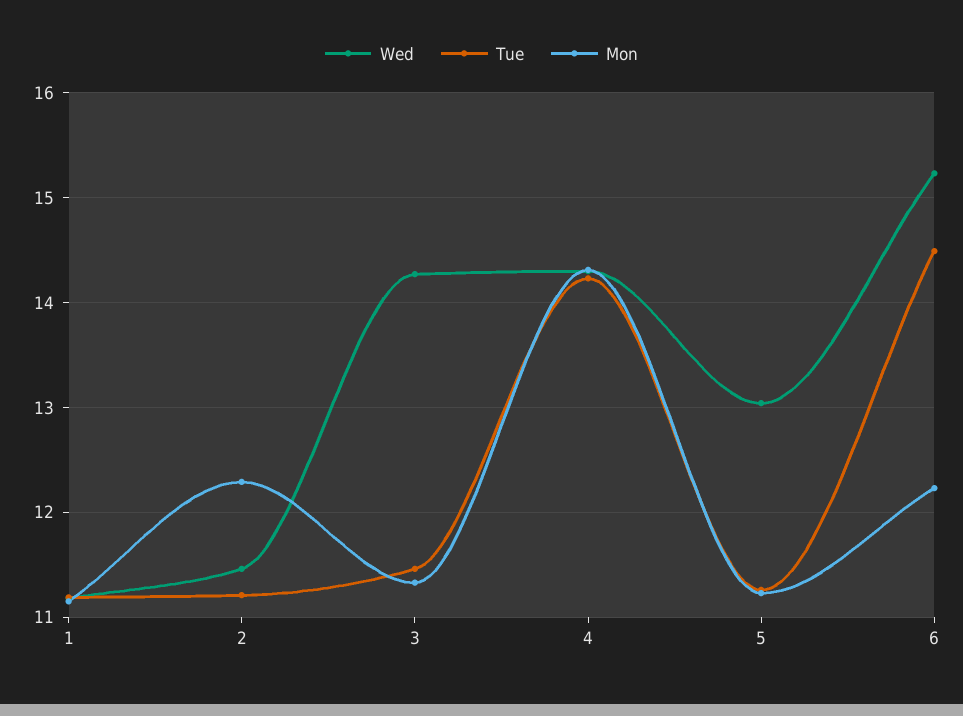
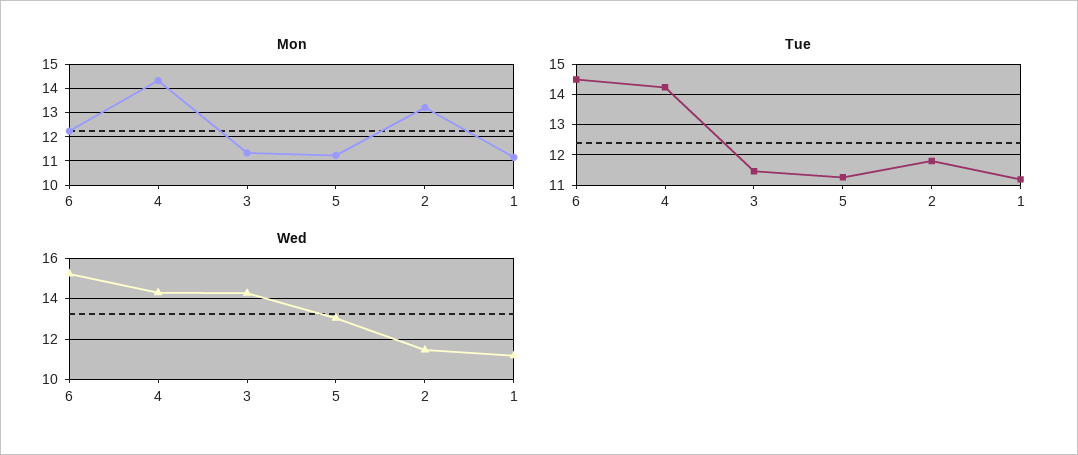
  {
    "Wed": {
      "1": 11.2,
      "2": 11.5,
      "3": 14.3,
      "4": 14.3,
      "5": 13,
      "6": 15.2
    },
    "Tue": {
      "1": 11.2,
-     "2": 11.2,
+     "2": 11.8,
      "3": 11.5,
      "4": 14.2,
      "5": 11.3,
      "6": 14.5
    },
    "Mon": {
      "1": 11.2,
-     "2": 12.3,
+     "2": 13.25,
      "3": 11.3,
      "4": 14.3,
      "5": 11.2,
      "6": 12.2
    }
  }

